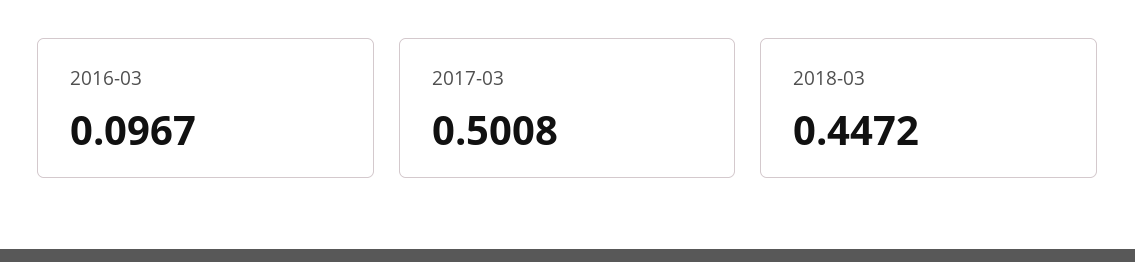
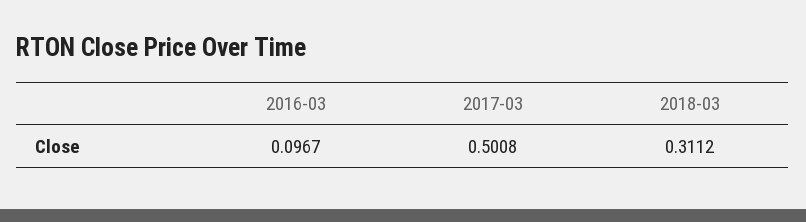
  {
    "2016-03": 0.0967,
    "2017-03": 0.5008,
-   "2018-03": 0.4472
+   "2018-03": 0.3112
  }

